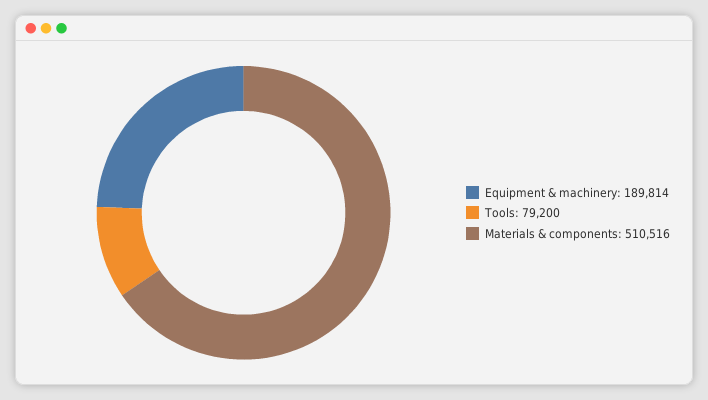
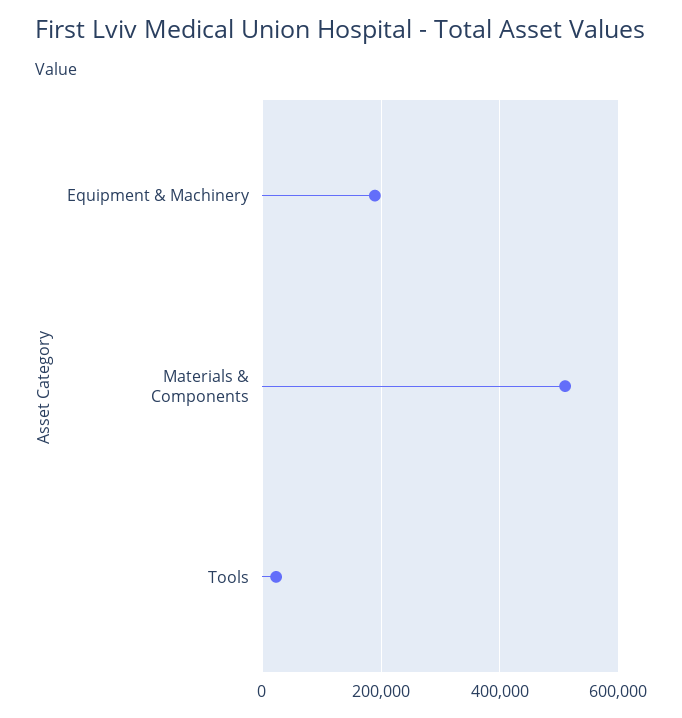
  {
    "Equipment & machinery": 189814,
-   "Tools": 79200,
+   "Tools": 20000,
    "Materials & components": 510516
  }

